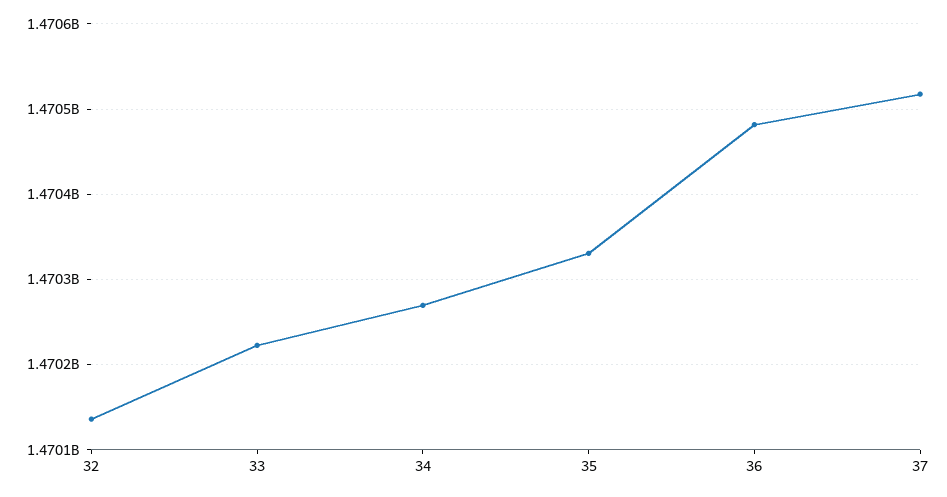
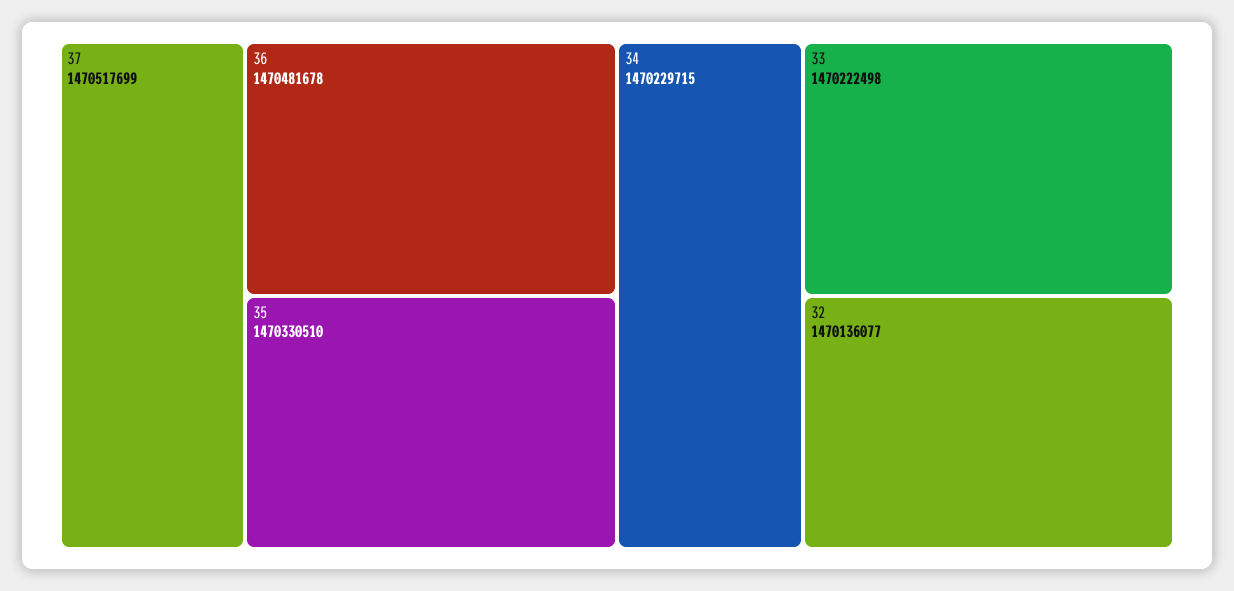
  {
    "32": 1470136077,
    "33": 1470222498,
-   "34": 1470270000,
+   "34": 1470229715,
    "35": 1470330510,
    "36": 1470481678,
    "37": 1470517699
  }

